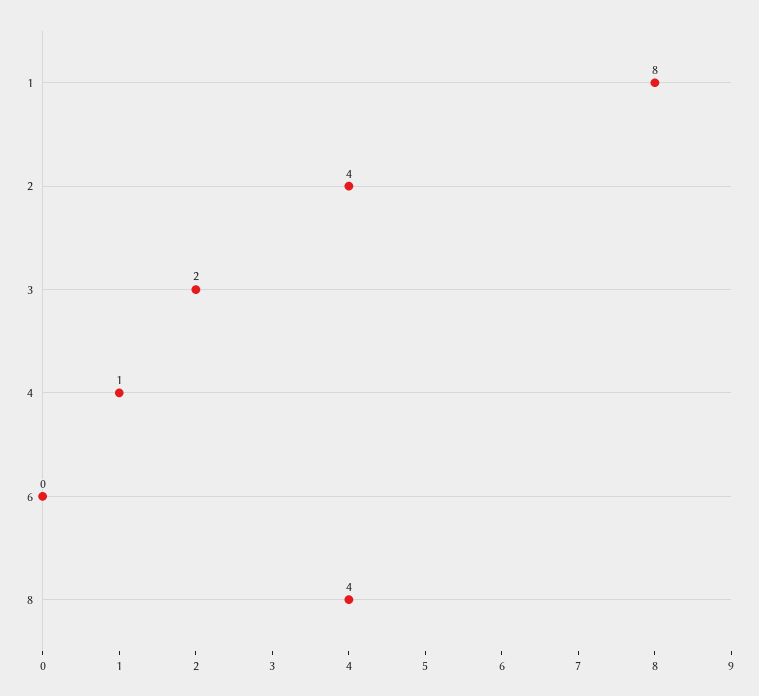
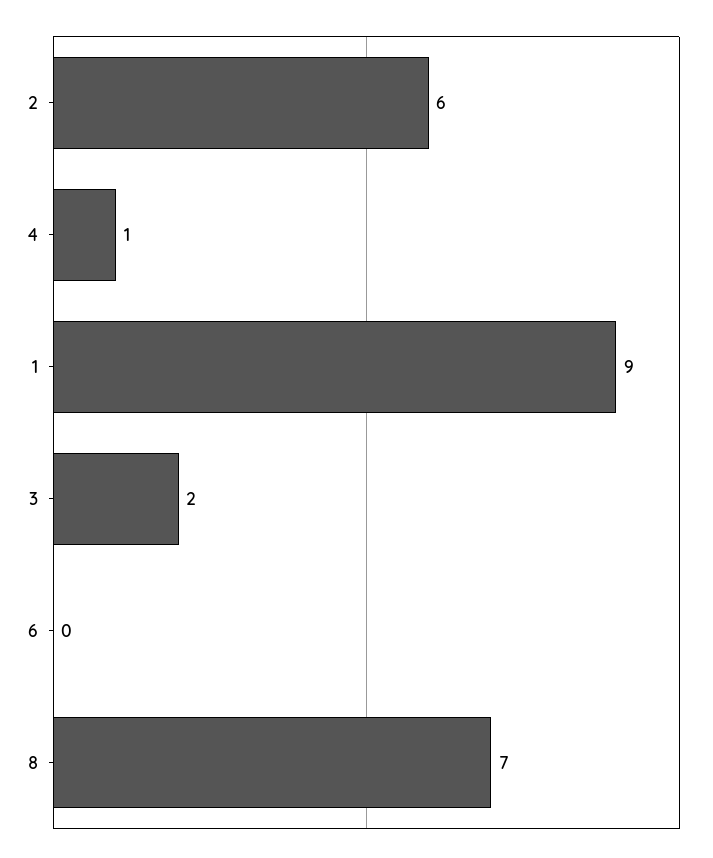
  {
-   "1": 8,
+   "1": 9,
-   "2": 4,
+   "2": 6,
    "3": 2,
    "4": 1,
    "6": 0,
-   "8": 4
+   "8": 7
  }

